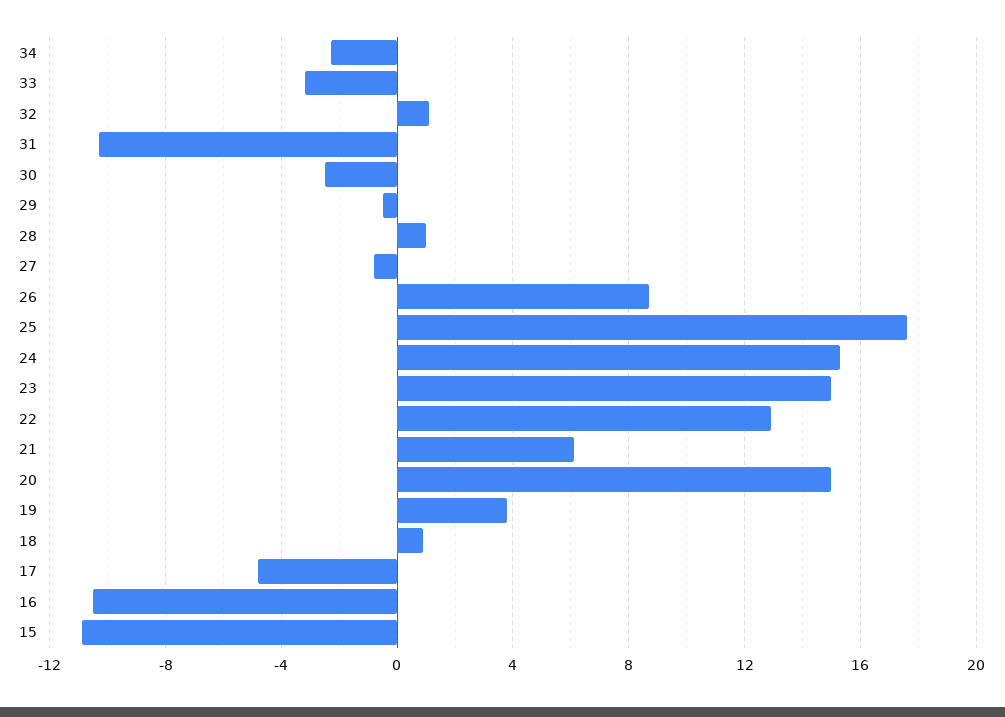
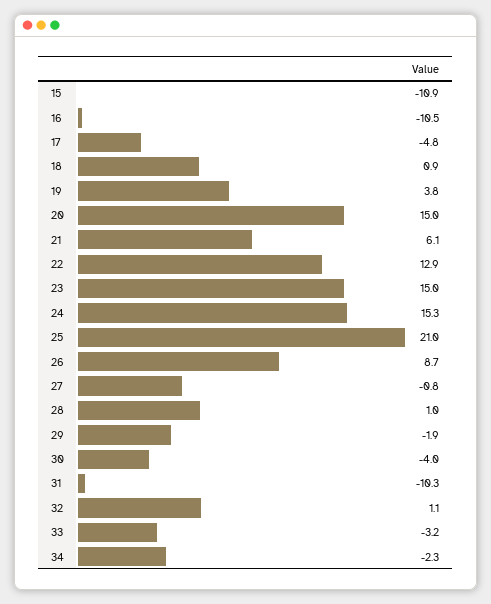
  {
    "34": -2.3,
    "33": -3.2,
    "32": 1.1,
    "31": -10.3,
-   "30": -2.5,
+   "30": -4,
-   "29": -0.5,
+   "29": -1.9,
    "28": 1,
    "27": -0.8,
    "26": 8.7,
-   "25": 17.5,
+   "25": 21,
    "24": 15.3,
    "23": 15,
    "22": 12.9,
    "21": 6.1,
    "20": 15,
    "19": 3.8,
    "18": 0.9,
    "17": -4.8,
    "16": -10.5,
    "15": -10.9
  }

